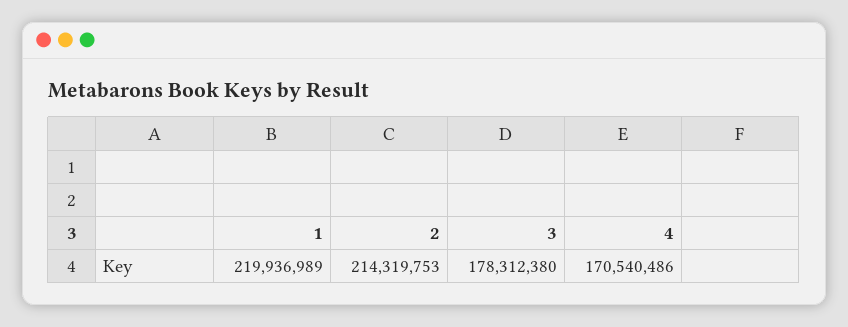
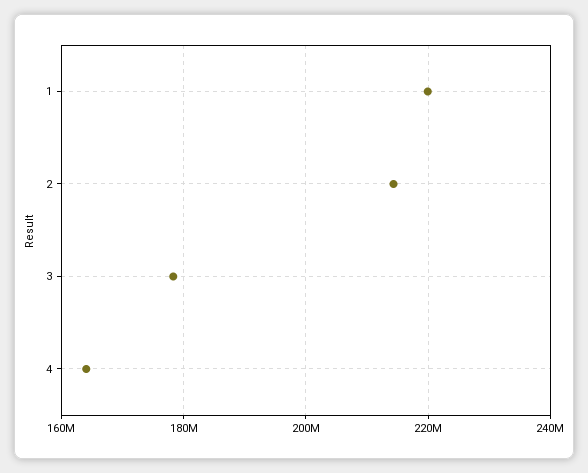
  {
    "1": 219936989,
    "2": 214319753,
    "3": 178312380,
-   "4": 170540486
+   "4": 164000000
  }

